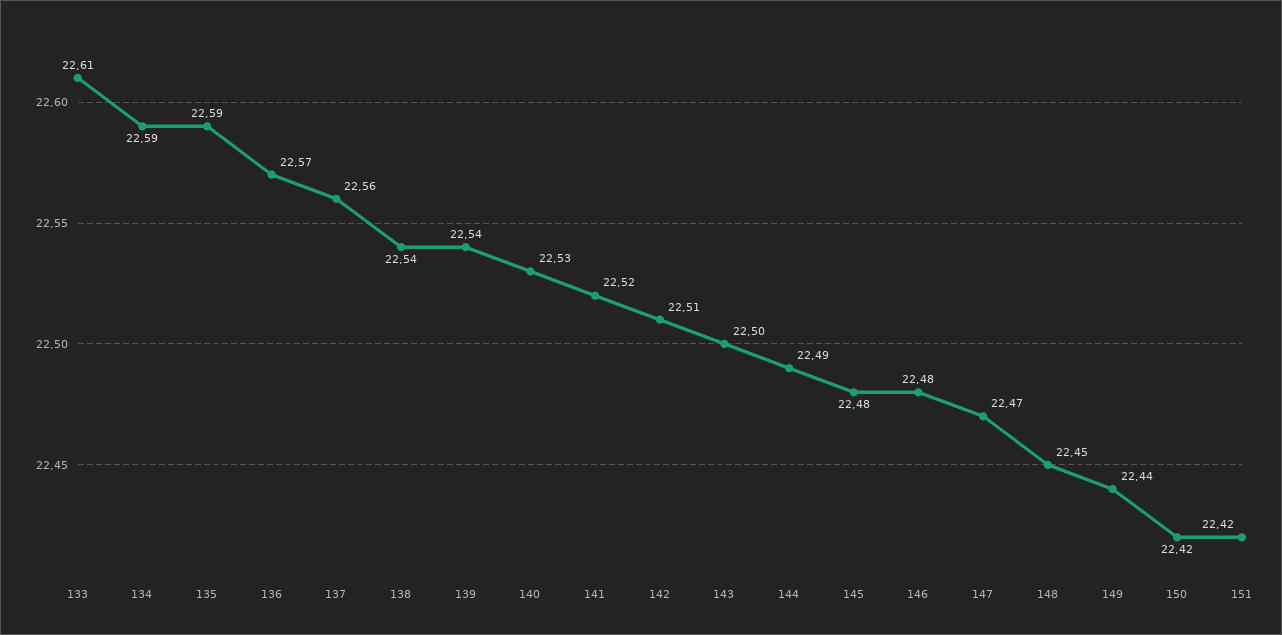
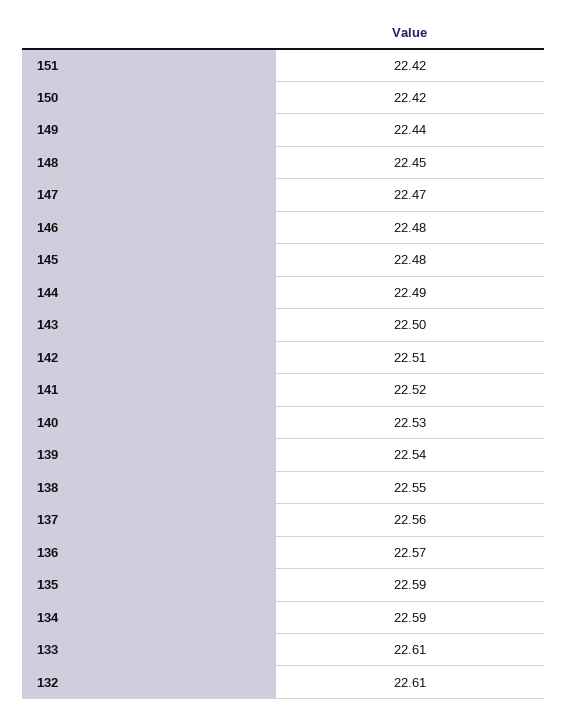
  {
    "133": 22.61,
    "134": 22.59,
    "135": 22.59,
    "136": 22.57,
    "137": 22.56,
-   "138": 22.54,
+   "138": 22.55,
    "139": 22.54,
    "140": 22.53,
    "141": 22.52,
    "142": 22.51,
    "143": 22.5,
    "144": 22.49,
    "145": 22.48,
    "146": 22.48,
    "147": 22.47,
    "148": 22.45,
    "149": 22.44,
    "150": 22.42,
-   "151": 22.42
+   "151": 22.42,
+   "132": 22.61
  }

